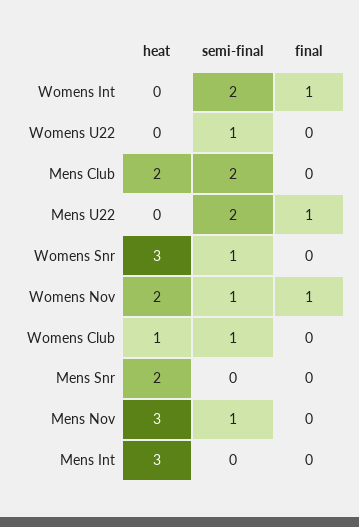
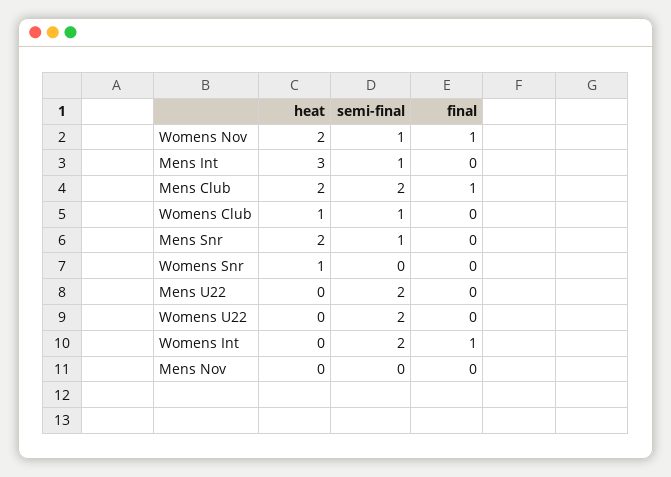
  {
    "heat": {
      "Womens Int": 0,
      "Womens U22": 0,
      "Mens Club": 2,
      "Mens U22": 0,
-     "Womens Snr": 3,
+     "Womens Snr": 1,
      "Womens Nov": 2,
      "Womens Club": 1,
      "Mens Snr": 2,
-     "Mens Nov": 3,
+     "Mens Nov": 0,
      "Mens Int": 3
    },
    "semi-final": {
      "Womens Int": 2,
-     "Womens U22": 1,
+     "Womens U22": 2,
      "Mens Club": 2,
      "Mens U22": 2,
-     "Womens Snr": 1,
+     "Womens Snr": 0,
      "Womens Nov": 1,
      "Womens Club": 1,
-     "Mens Snr": 0,
+     "Mens Snr": 1,
-     "Mens Nov": 1,
+     "Mens Nov": 0,
-     "Mens Int": 0
+     "Mens Int": 1
    },
    "final": {
      "Womens Int": 1,
      "Womens U22": 0,
-     "Mens Club": 0,
+     "Mens Club": 1,
-     "Mens U22": 1,
+     "Mens U22": 0,
      "Womens Snr": 0,
      "Womens Nov": 1,
      "Womens Club": 0,
      "Mens Snr": 0,
      "Mens Nov": 0,
      "Mens Int": 0
    }
  }

